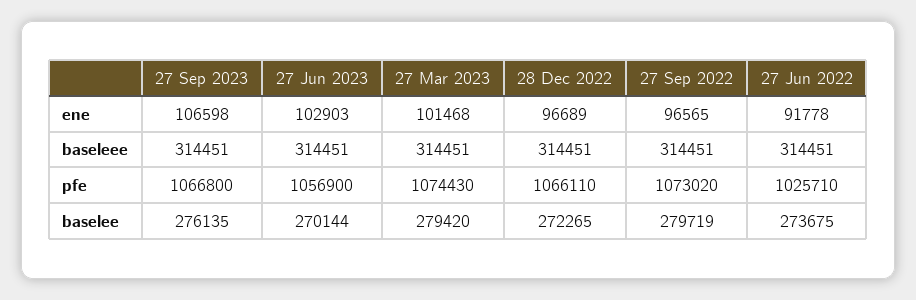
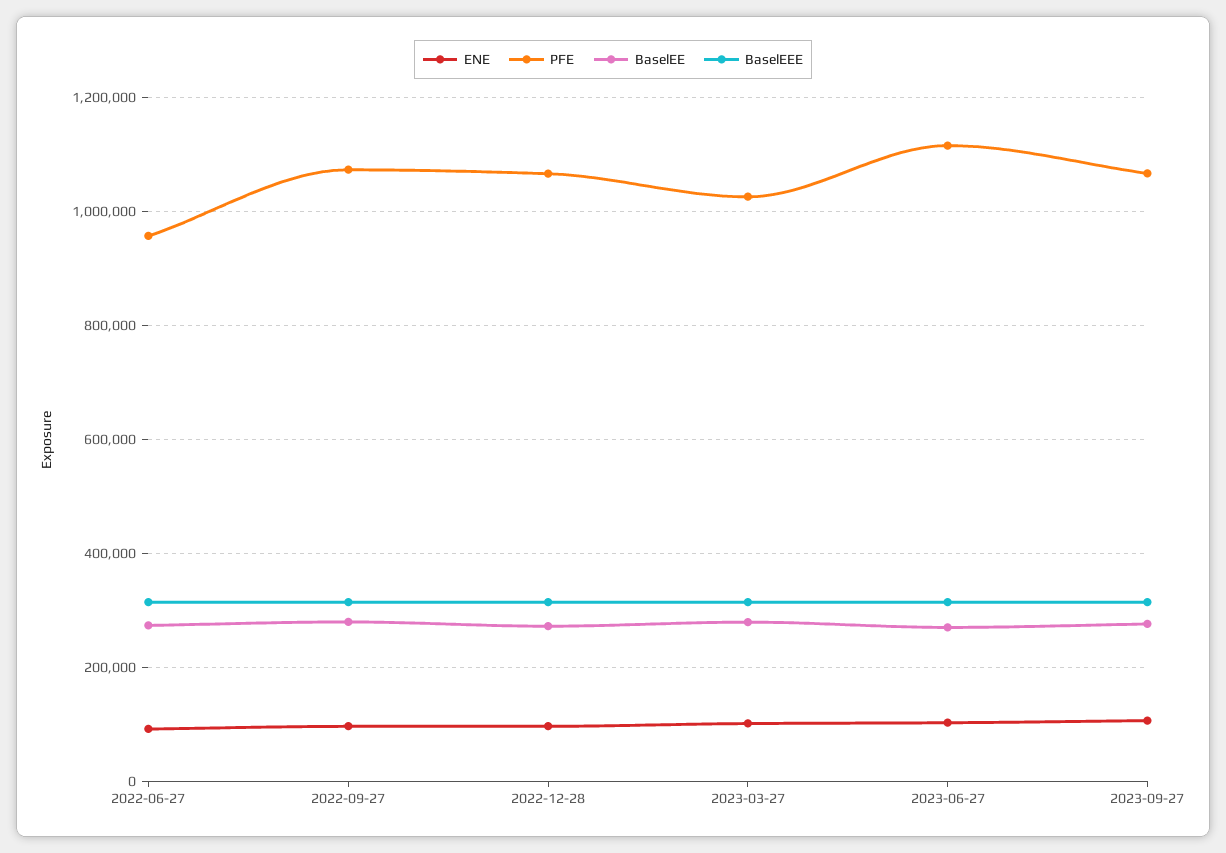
  {
    "ene": {
      "27 Sep 2023": 106598,
      "27 Jun 2023": 102903,
      "27 Mar 2023": 101468,
      "28 Dec 2022": 96689,
      "27 Sep 2022": 96565,
      "27 Jun 2022": 91778
    },
    "baseleee": {
      "27 Sep 2023": 314451,
      "27 Jun 2023": 314451,
      "27 Mar 2023": 314451,
      "28 Dec 2022": 314451,
      "27 Sep 2022": 314451,
      "27 Jun 2022": 314451
    },
    "pfe": {
      "27 Sep 2023": 1066800,
-     "27 Jun 2023": 1056900,
+     "27 Jun 2023": 1120000,
-     "27 Mar 2023": 1074430,
+     "27 Mar 2023": 1020000,
      "28 Dec 2022": 1066110,
      "27 Sep 2022": 1073020,
-     "27 Jun 2022": 1025710
+     "27 Jun 2022": 960000
    },
    "baselee": {
      "27 Sep 2023": 276135,
      "27 Jun 2023": 270144,
      "27 Mar 2023": 279420,
      "28 Dec 2022": 272265,
      "27 Sep 2022": 279719,
      "27 Jun 2022": 273675
    }
  }

